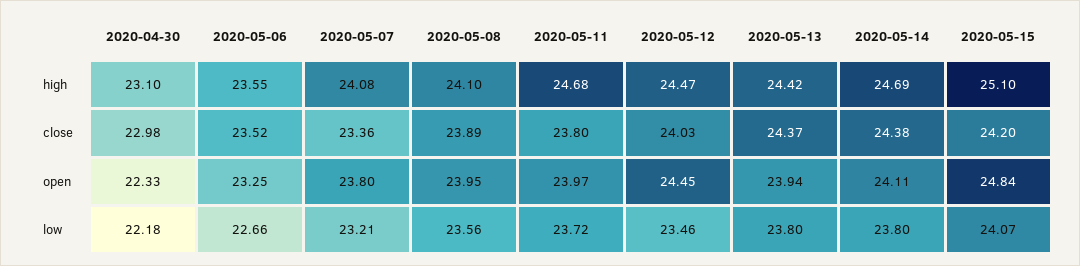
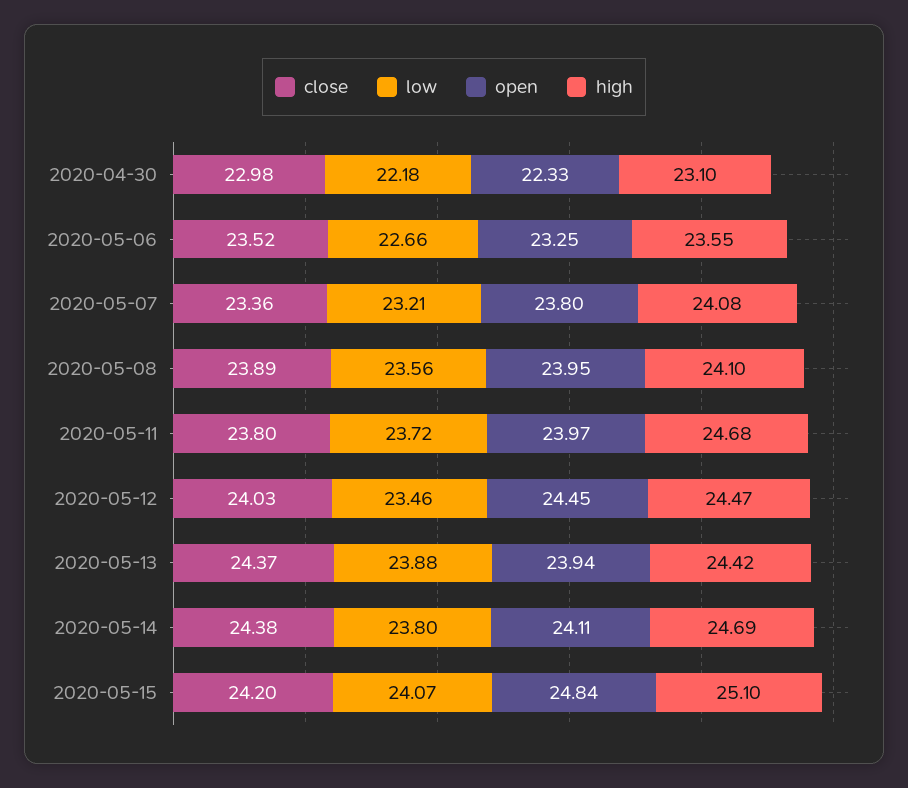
  {
    "high": {
      "2020-04-30": 23.1,
      "2020-05-06": 23.55,
      "2020-05-07": 24.08,
      "2020-05-08": 24.1,
      "2020-05-11": 24.68,
      "2020-05-12": 24.47,
      "2020-05-13": 24.42,
      "2020-05-14": 24.69,
      "2020-05-15": 25.1
    },
    "close": {
      "2020-04-30": 22.98,
      "2020-05-06": 23.52,
      "2020-05-07": 23.36,
      "2020-05-08": 23.89,
      "2020-05-11": 23.8,
      "2020-05-12": 24.03,
      "2020-05-13": 24.37,
      "2020-05-14": 24.38,
      "2020-05-15": 24.2
    },
    "open": {
      "2020-04-30": 22.33,
      "2020-05-06": 23.25,
      "2020-05-07": 23.8,
      "2020-05-08": 23.95,
      "2020-05-11": 23.97,
      "2020-05-12": 24.45,
      "2020-05-13": 23.94,
      "2020-05-14": 24.11,
      "2020-05-15": 24.84
    },
    "low": {
      "2020-04-30": 22.18,
      "2020-05-06": 22.66,
      "2020-05-07": 23.21,
      "2020-05-08": 23.56,
      "2020-05-11": 23.72,
      "2020-05-12": 23.46,
-     "2020-05-13": 23.8,
+     "2020-05-13": 23.88,
      "2020-05-14": 23.8,
      "2020-05-15": 24.07
    }
  }

